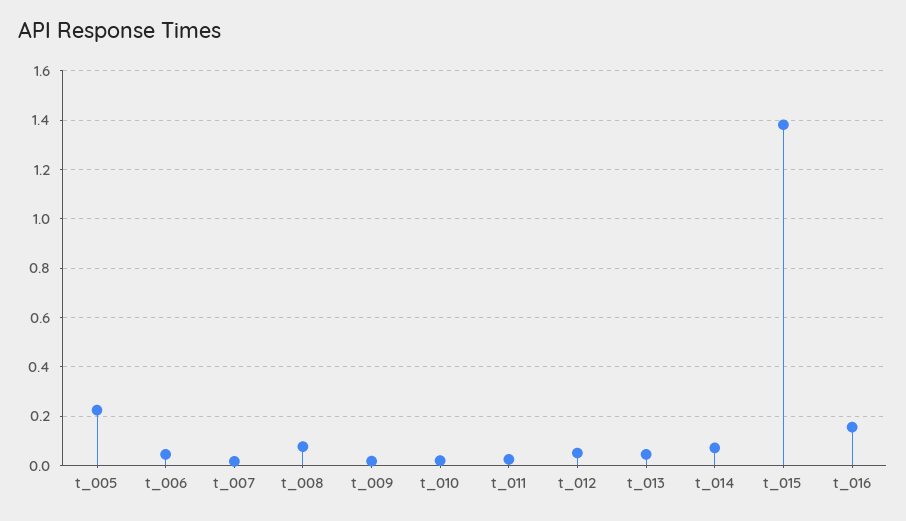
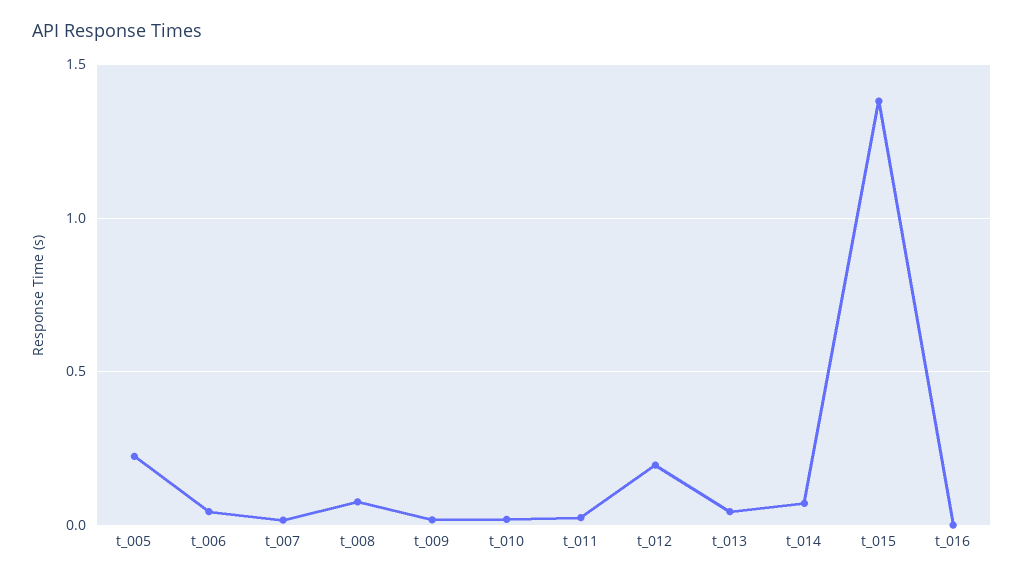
  {
    "t_005": 0.225,
    "t_006": 0.05,
    "t_007": 0.025,
    "t_008": 0.075,
    "t_009": 0.025,
    "t_010": 0.025,
    "t_011": 0.025,
-   "t_012": 0.05,
+   "t_012": 0.2,
    "t_013": 0.05,
    "t_014": 0.075,
    "t_015": 1.375,
-   "t_016": 0.15
+   "t_016": 0
  }

